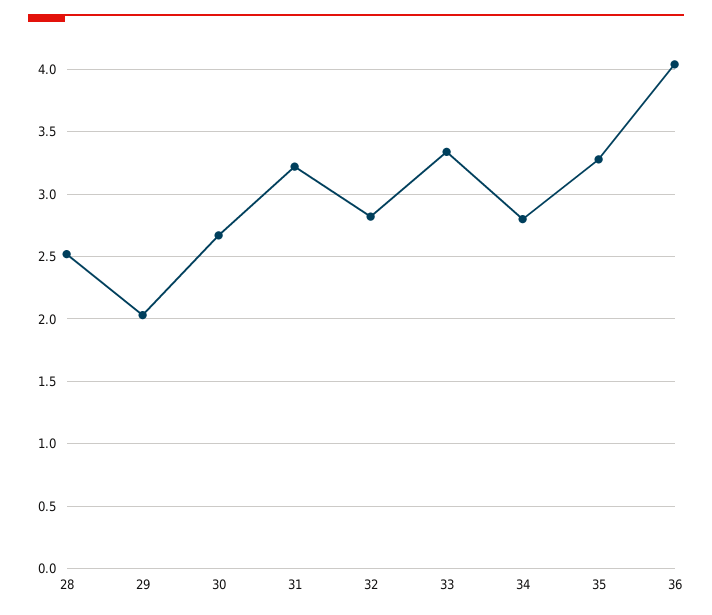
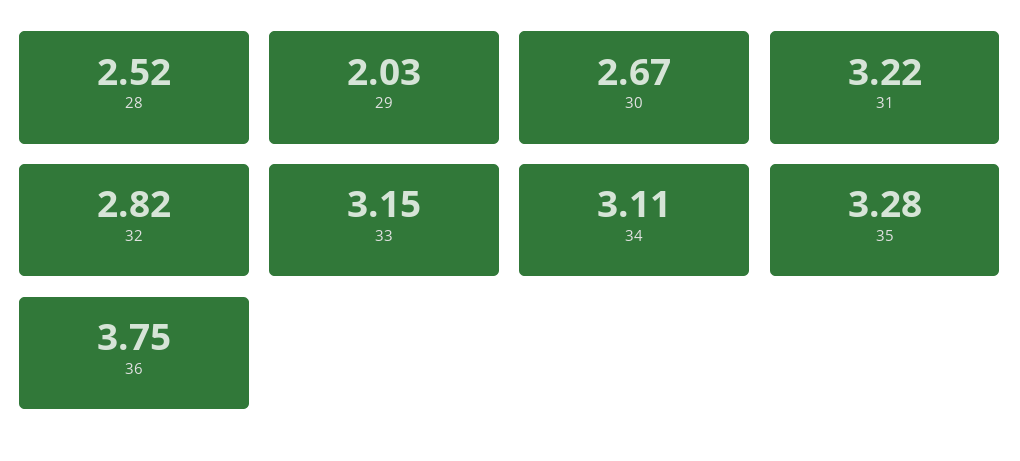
  {
    "28": 2.52,
    "29": 2.03,
    "30": 2.67,
    "31": 3.22,
    "32": 2.82,
-   "33": 3.35,
+   "33": 3.15,
-   "34": 2.8,
+   "34": 3.11,
    "35": 3.28,
-   "36": 4.05
+   "36": 3.75
  }

